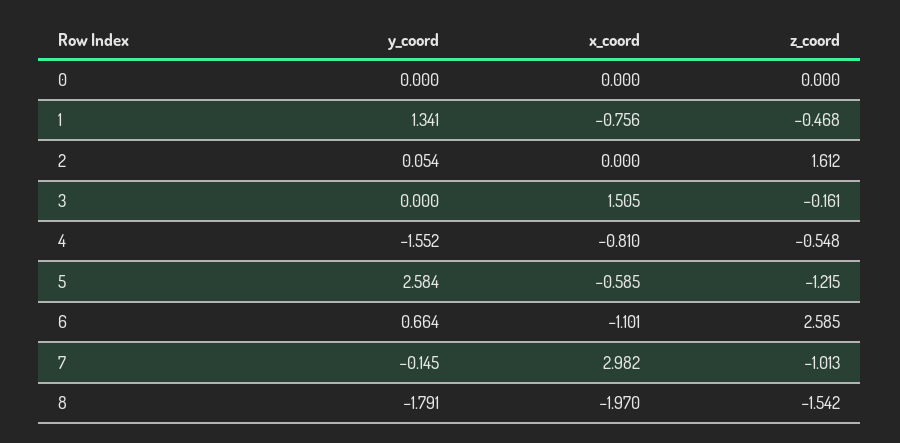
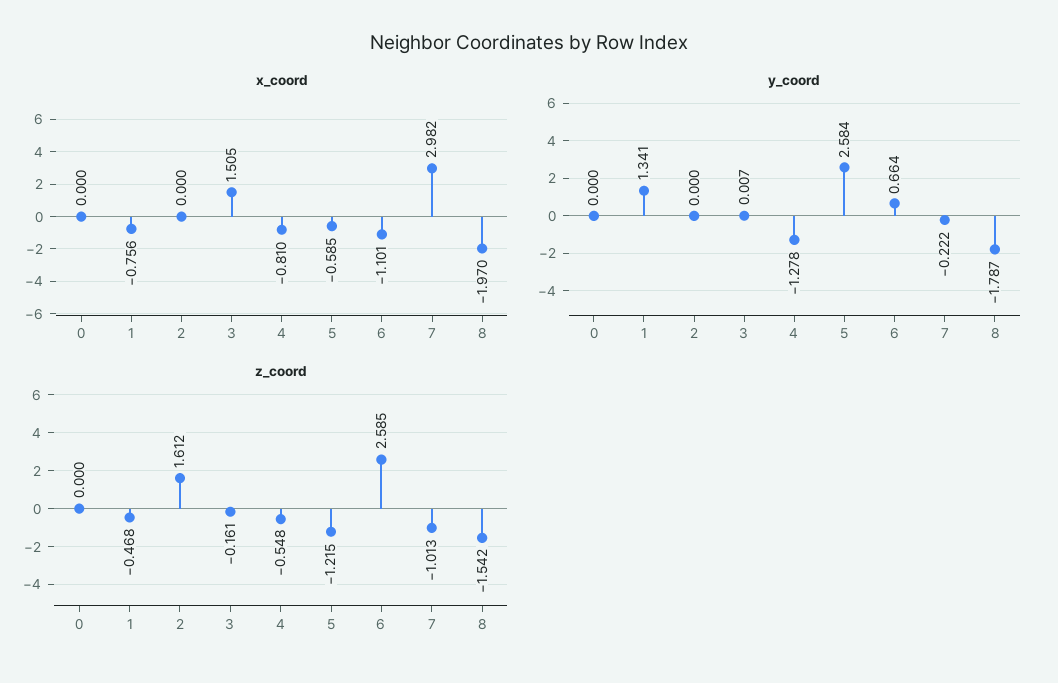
  {
    "y_coord": {
      "0": 0,
      "1": 1.341,
-     "2": 0.054,
+     "2": 0,
-     "3": 0,
+     "3": 0.007,
-     "4": -1.552,
+     "4": -1.278,
      "5": 2.584,
      "6": 0.664,
-     "7": -0.145,
+     "7": -0.222,
-     "8": -1.791
+     "8": -1.787
    },
    "x_coord": {
      "0": 0,
      "1": -0.756,
      "2": 0,
      "3": 1.505,
      "4": -0.81,
      "5": -0.585,
      "6": -1.101,
      "7": 2.982,
      "8": -1.97
    },
    "z_coord": {
      "0": 0,
      "1": -0.468,
      "2": 1.612,
      "3": -0.161,
      "4": -0.548,
      "5": -1.215,
      "6": 2.585,
      "7": -1.013,
      "8": -1.542
    }
  }

